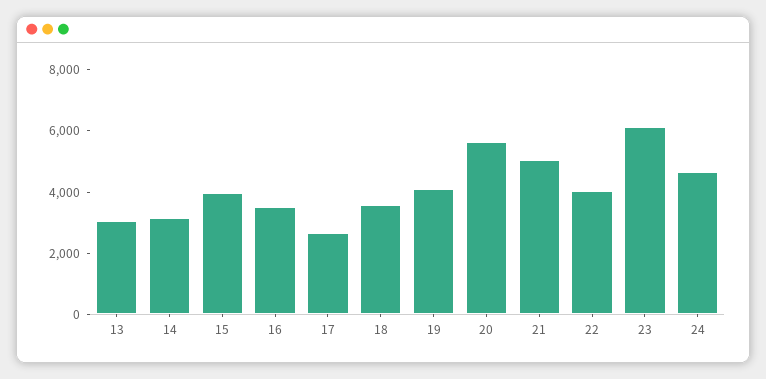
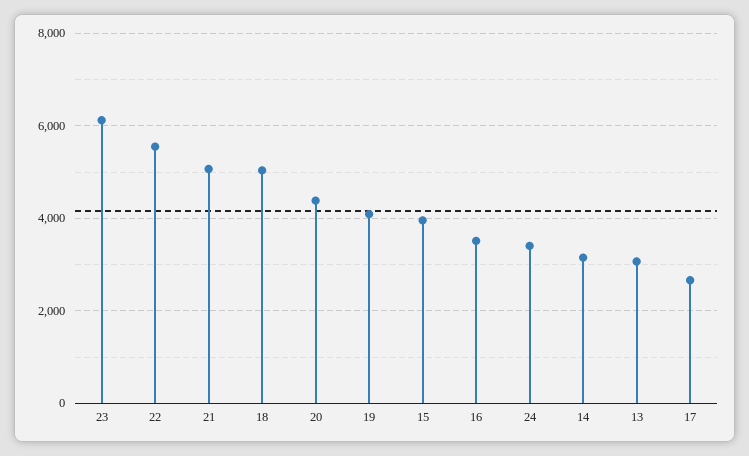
  {
    "13": 3000,
    "14": 3200,
    "15": 4000,
    "16": 3600,
    "17": 2600,
-   "18": 3500,
+   "18": 5000,
    "19": 4000,
-   "20": 5500,
+   "20": 4400,
    "21": 5000,
-   "22": 4000,
+   "22": 5600,
    "23": 6200,
-   "24": 4500
+   "24": 3400
  }

